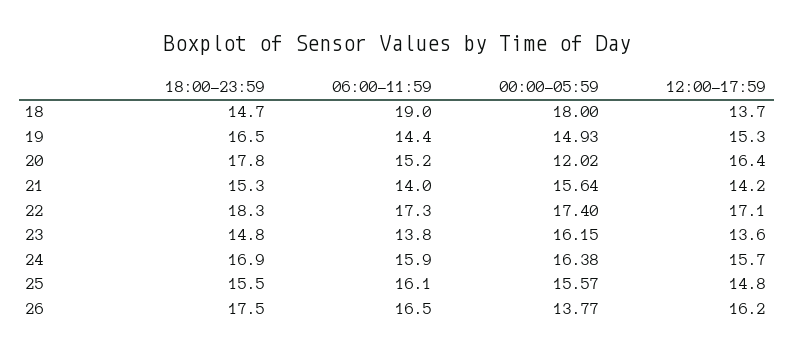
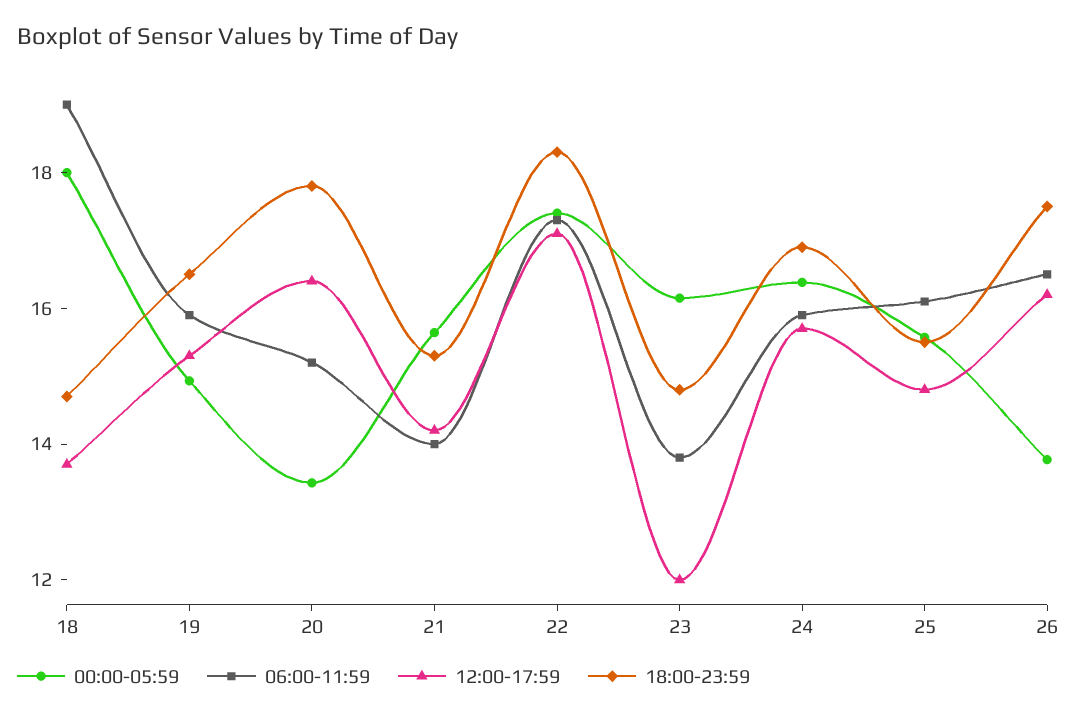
  {
    "18:00-23:59": {
      "18": 14.7,
      "19": 16.5,
      "20": 17.8,
      "21": 15.3,
      "22": 18.3,
      "23": 14.8,
      "24": 16.9,
      "25": 15.5,
      "26": 17.5
    },
    "06:00-11:59": {
      "18": 19,
-     "19": 14.4,
+     "19": 16,
      "20": 15.2,
      "21": 14,
      "22": 17.3,
      "23": 13.8,
      "24": 15.9,
      "25": 16.1,
      "26": 16.5
    },
    "00:00-05:59": {
      "18": 18,
      "19": 14.93,
-     "20": 12.02,
+     "20": 13.5,
      "21": 15.64,
      "22": 17.4,
      "23": 16.15,
      "24": 16.38,
      "25": 15.57,
      "26": 13.77
    },
    "12:00-17:59": {
      "18": 13.7,
      "19": 15.3,
      "20": 16.4,
      "21": 14.2,
      "22": 17.1,
-     "23": 13.6,
+     "23": 12,
      "24": 15.7,
      "25": 14.8,
      "26": 16.2
    }
  }

